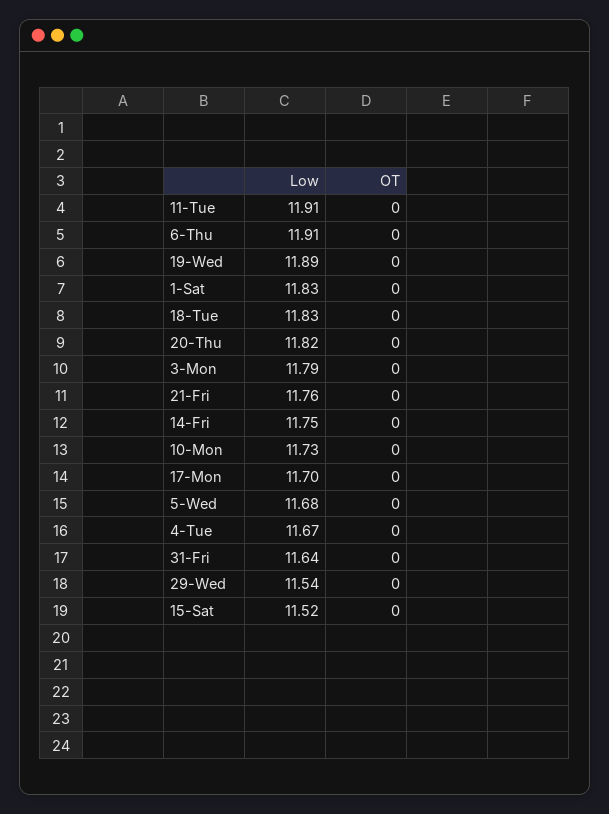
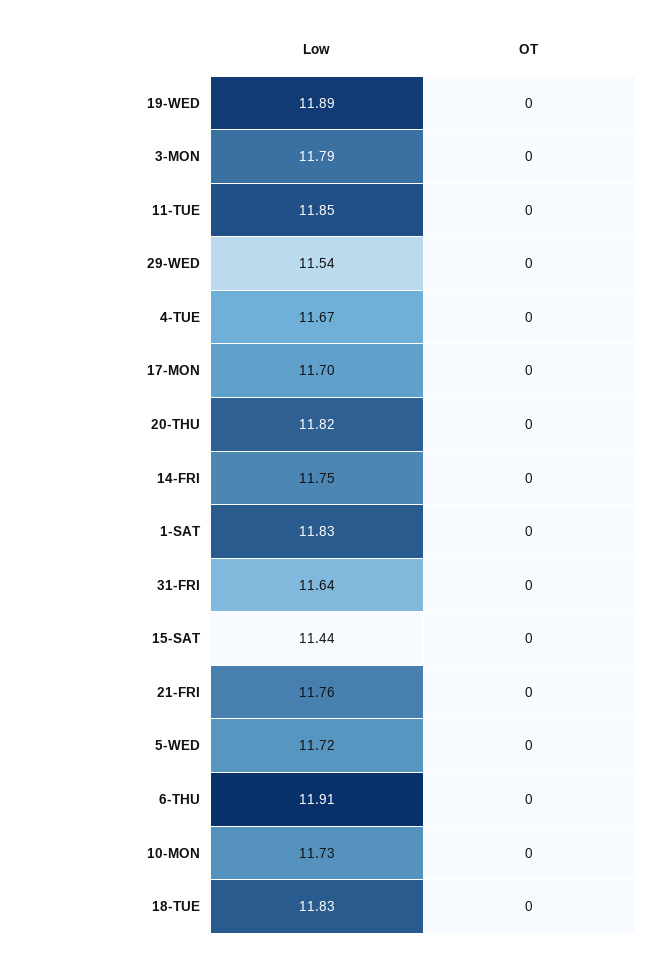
  {
    "Low": {
-     "11-Tue": 11.91,
+     "11-Tue": 11.85,
      "6-Thu": 11.91,
      "19-Wed": 11.89,
      "1-Sat": 11.83,
      "18-Tue": 11.83,
      "20-Thu": 11.82,
      "3-Mon": 11.79,
      "21-Fri": 11.76,
      "14-Fri": 11.75,
      "10-Mon": 11.73,
      "17-Mon": 11.7,
-     "5-Wed": 11.68,
+     "5-Wed": 11.72,
      "4-Tue": 11.67,
      "31-Fri": 11.64,
      "29-Wed": 11.54,
-     "15-Sat": 11.52
+     "15-Sat": 11.44
    },
    "OT": {
      "11-Tue": 0,
      "6-Thu": 0,
      "19-Wed": 0,
      "1-Sat": 0,
      "18-Tue": 0,
      "20-Thu": 0,
      "3-Mon": 0,
      "21-Fri": 0,
      "14-Fri": 0,
      "10-Mon": 0,
      "17-Mon": 0,
      "5-Wed": 0,
      "4-Tue": 0,
      "31-Fri": 0,
      "29-Wed": 0,
      "15-Sat": 0
    }
  }

